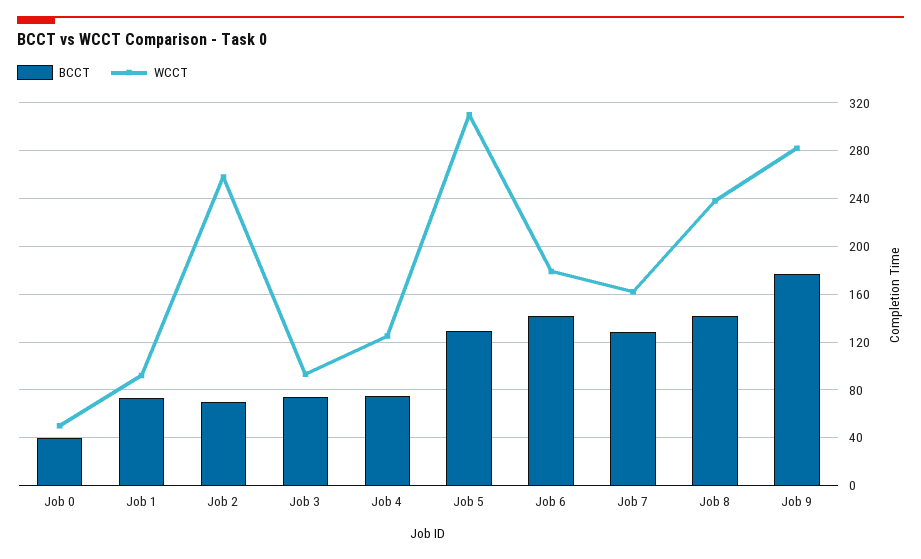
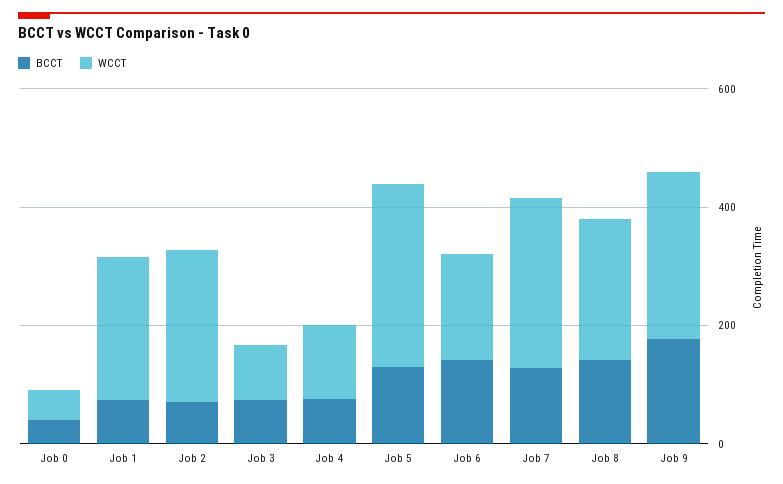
  {
    "BCCT": {
      "Job 0": 40,
      "Job 1": 70,
      "Job 2": 70,
      "Job 3": 70,
      "Job 4": 80,
      "Job 5": 130,
      "Job 6": 140,
      "Job 7": 130,
      "Job 8": 140,
      "Job 9": 180
    },
    "WCCT": {
      "Job 0": 50,
-     "Job 1": 90,
+     "Job 1": 250,
      "Job 2": 260,
      "Job 3": 90,
      "Job 4": 130,
      "Job 5": 310,
      "Job 6": 180,
-     "Job 7": 160,
+     "Job 7": 300,
      "Job 8": 240,
      "Job 9": 280
    }
  }

